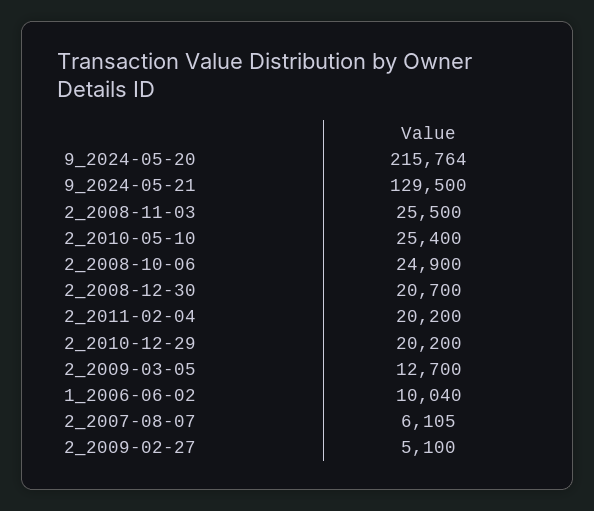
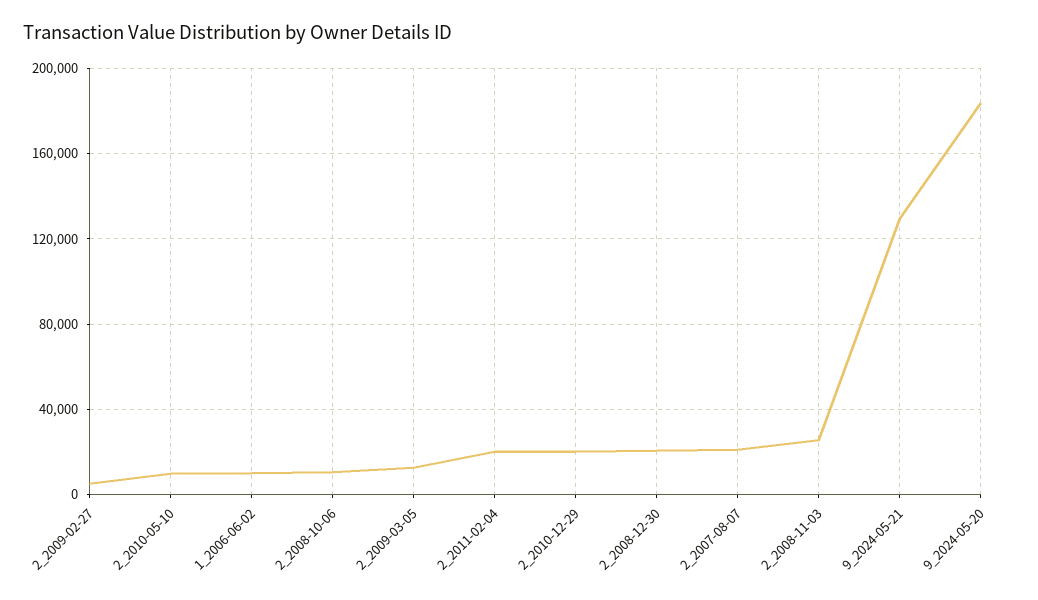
  {
-   "9_2024-05-20": 215764,
+   "9_2024-05-20": 185000,
    "9_2024-05-21": 129500,
    "2_2008-11-03": 25500,
-   "2_2010-05-10": 25400,
+   "2_2010-05-10": 10000,
-   "2_2008-10-06": 24900,
+   "2_2008-10-06": 10000,
    "2_2008-12-30": 20700,
    "2_2011-02-04": 20200,
    "2_2010-12-29": 20200,
    "2_2009-03-05": 12700,
    "1_2006-06-02": 10040,
-   "2_2007-08-07": 6105,
+   "2_2007-08-07": 20000,
    "2_2009-02-27": 5100
  }

